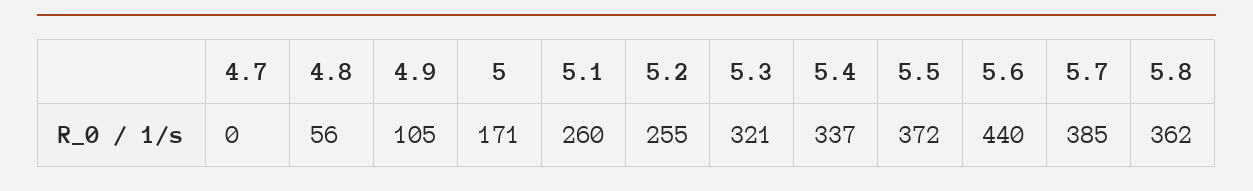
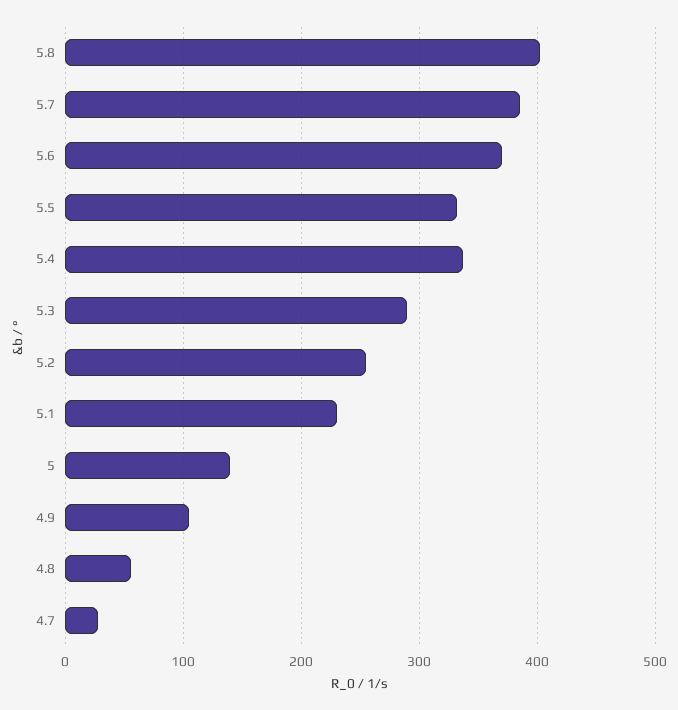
  {
-   "4.7": 0,
+   "4.7": 30,
    "4.8": 56,
    "4.9": 105,
-   "5": 171,
+   "5": 140,
-   "5.1": 260,
+   "5.1": 230,
    "5.2": 255,
-   "5.3": 321,
+   "5.3": 290,
    "5.4": 337,
-   "5.5": 372,
+   "5.5": 330,
-   "5.6": 440,
+   "5.6": 370,
    "5.7": 385,
-   "5.8": 362
+   "5.8": 400
  }

